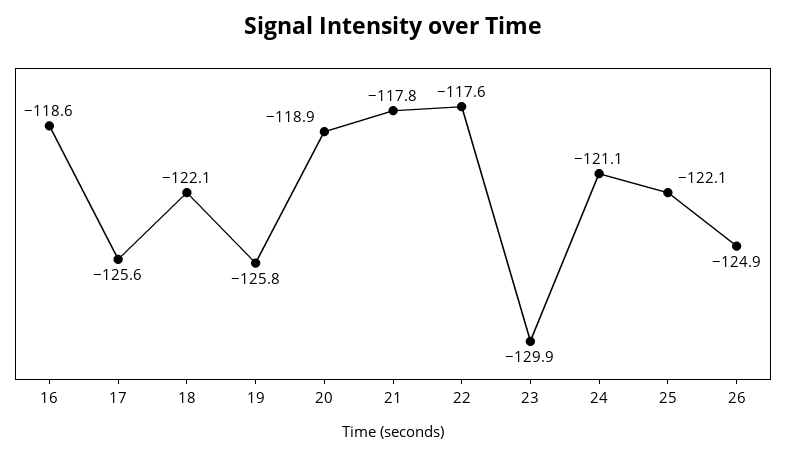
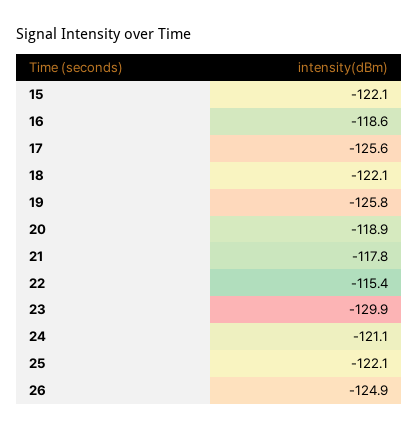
  {
    "16": -118.6,
    "17": -125.6,
    "18": -122.1,
    "19": -125.8,
    "20": -118.9,
    "21": -117.8,
-   "22": -117.6,
+   "22": -115.4,
    "23": -129.9,
    "24": -121.1,
    "25": -122.1,
-   "26": -124.9
+   "26": -124.9,
+   "15": -122.1
  }

